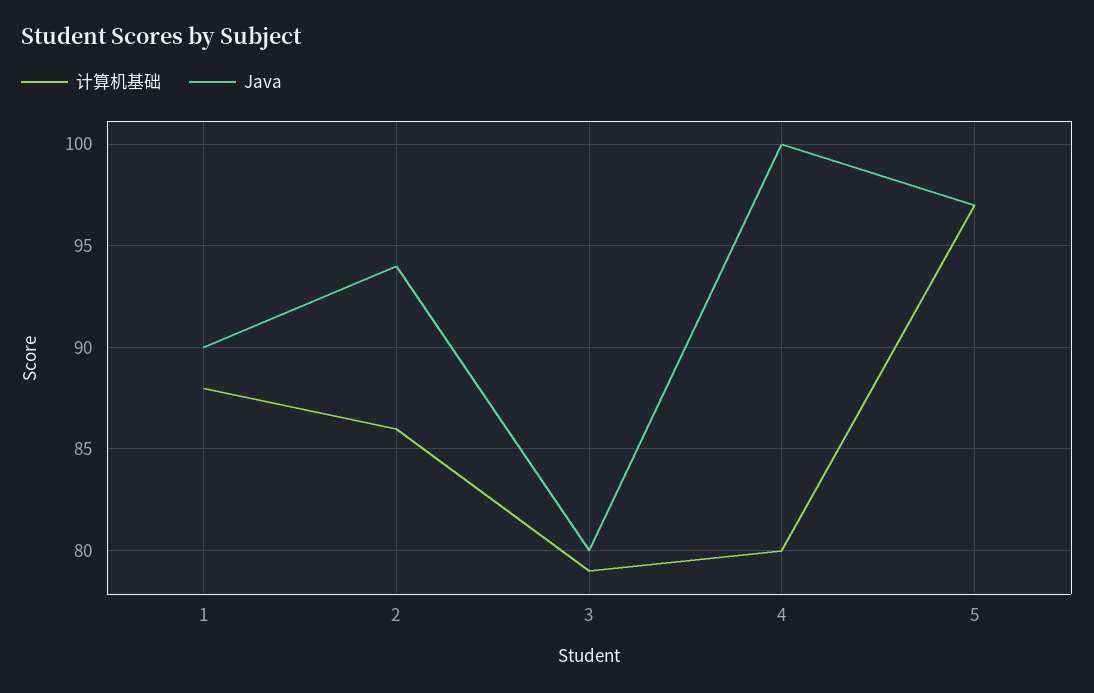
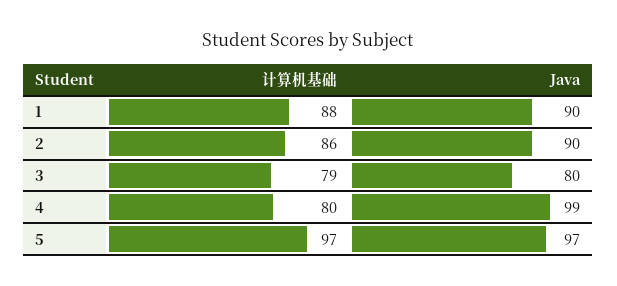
  {
    "计算机基础": {
      "1": 88,
      "2": 86,
      "3": 79,
      "4": 80,
      "5": 97
    },
    "Java": {
      "1": 90,
-     "2": 94,
+     "2": 90,
      "3": 80,
-     "4": 100,
+     "4": 99,
      "5": 97
    }
  }

